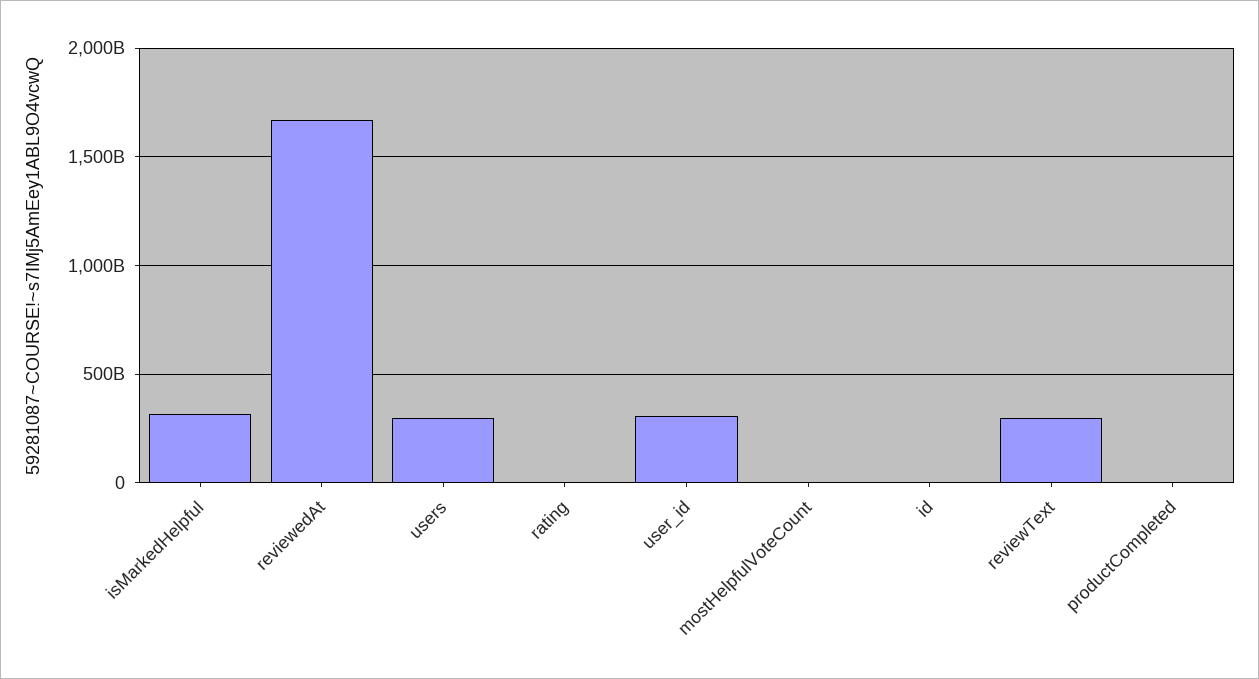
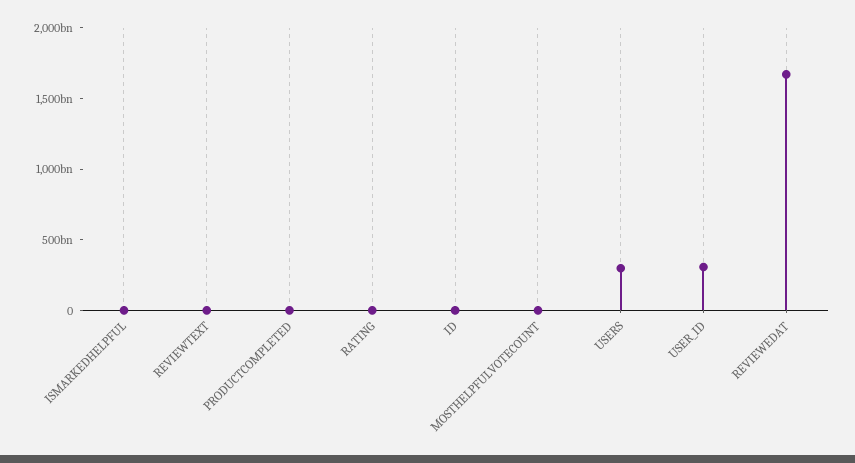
  {
-   "isMarkedHelpful": 300000000000,
+   "isMarkedHelpful": 0,
    "reviewedAt": 1650000000000,
    "users": 300000000000,
    "rating": 0,
    "user_id": 300000000000,
    "mostHelpfulVoteCount": 0,
    "id": 0,
-   "reviewText": 300000000000,
+   "reviewText": 0,
    "productCompleted": 0
  }

